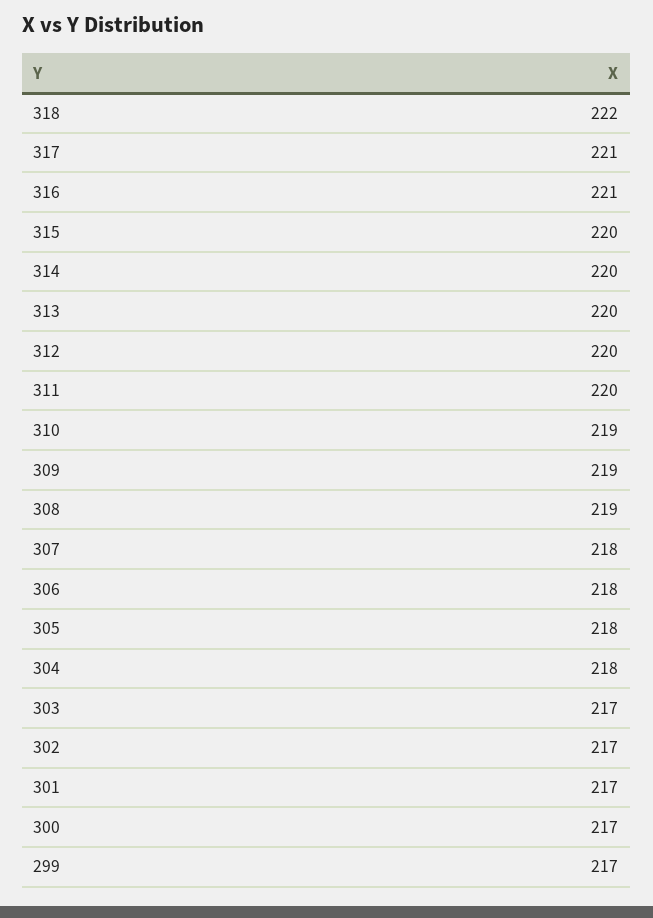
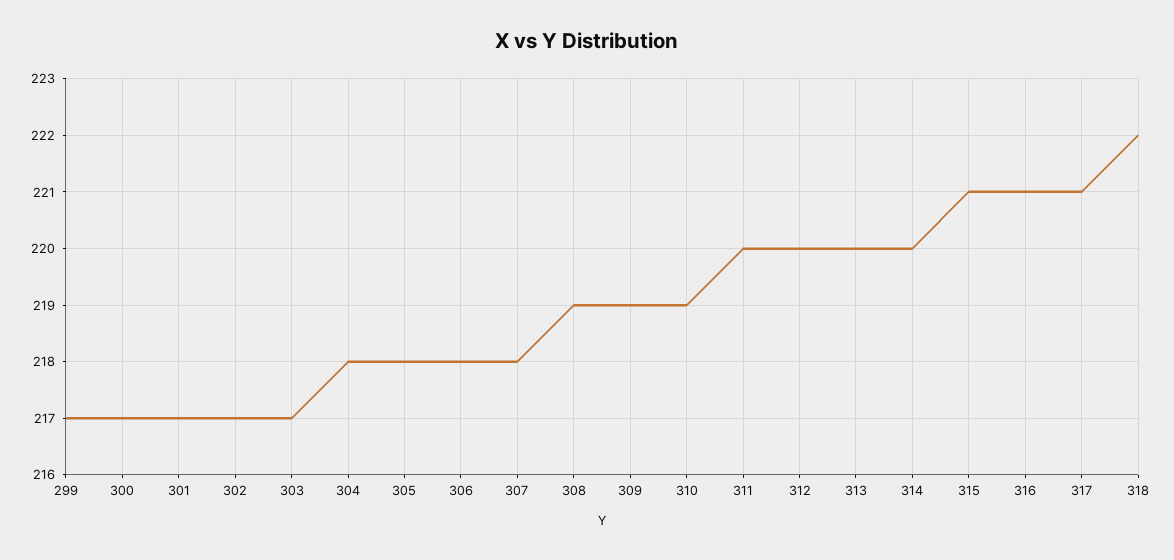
  {
    "318": 222,
    "317": 221,
    "316": 221,
-   "315": 220,
+   "315": 221,
    "314": 220,
    "313": 220,
    "312": 220,
    "311": 220,
    "310": 219,
    "309": 219,
    "308": 219,
    "307": 218,
    "306": 218,
    "305": 218,
    "304": 218,
    "303": 217,
    "302": 217,
    "301": 217,
    "300": 217,
    "299": 217
  }

